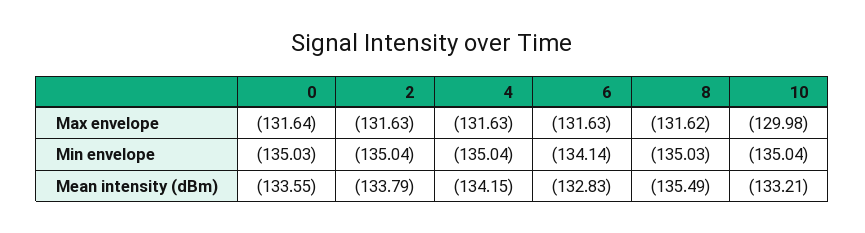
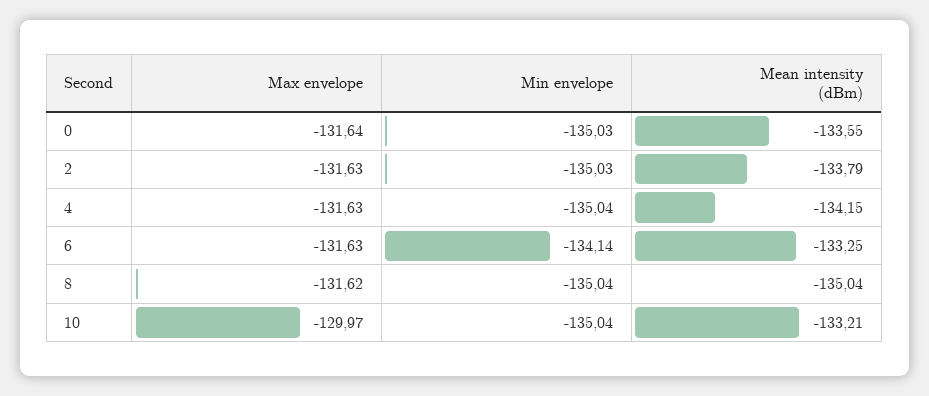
  {
    "0": {
      "Max envelope": -131.64,
      "Min envelope": -135.03,
      "Mean intensity (dBm)": -133.55
    },
    "2": {
      "Max envelope": -131.63,
-     "Min envelope": -135.04,
+     "Min envelope": -135.03,
      "Mean intensity (dBm)": -133.79
    },
    "4": {
      "Max envelope": -131.63,
      "Min envelope": -135.04,
      "Mean intensity (dBm)": -134.15
    },
    "6": {
      "Max envelope": -131.63,
      "Min envelope": -134.14,
-     "Mean intensity (dBm)": -132.83
+     "Mean intensity (dBm)": -133.25
    },
    "8": {
      "Max envelope": -131.62,
-     "Min envelope": -135.03,
+     "Min envelope": -135.04,
-     "Mean intensity (dBm)": -135.49
+     "Mean intensity (dBm)": -135.04
    },
    "10": {
-     "Max envelope": -129.98,
+     "Max envelope": -129.97,
      "Min envelope": -135.04,
      "Mean intensity (dBm)": -133.21
    }
  }

